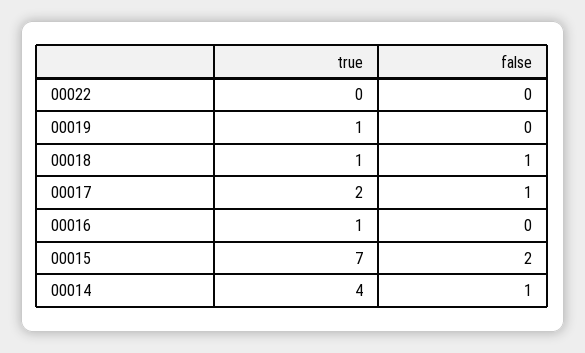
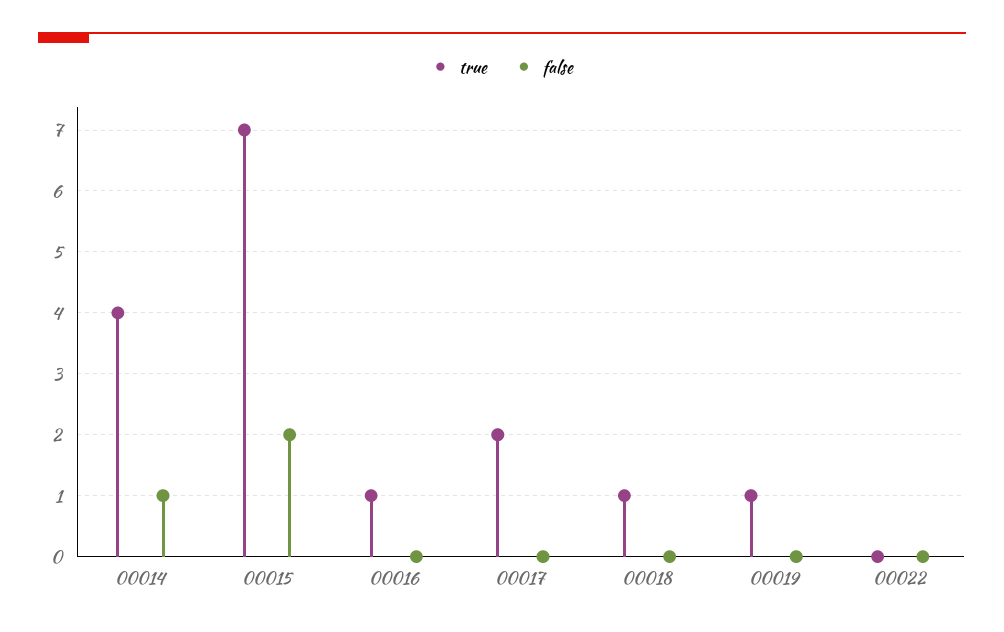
  {
    "true": {
      "00022": 0,
      "00019": 1,
      "00018": 1,
      "00017": 2,
      "00016": 1,
      "00015": 7,
      "00014": 4
    },
    "false": {
      "00022": 0,
      "00019": 0,
-     "00018": 1,
+     "00018": 0,
-     "00017": 1,
+     "00017": 0,
      "00016": 0,
      "00015": 2,
      "00014": 1
    }
  }

